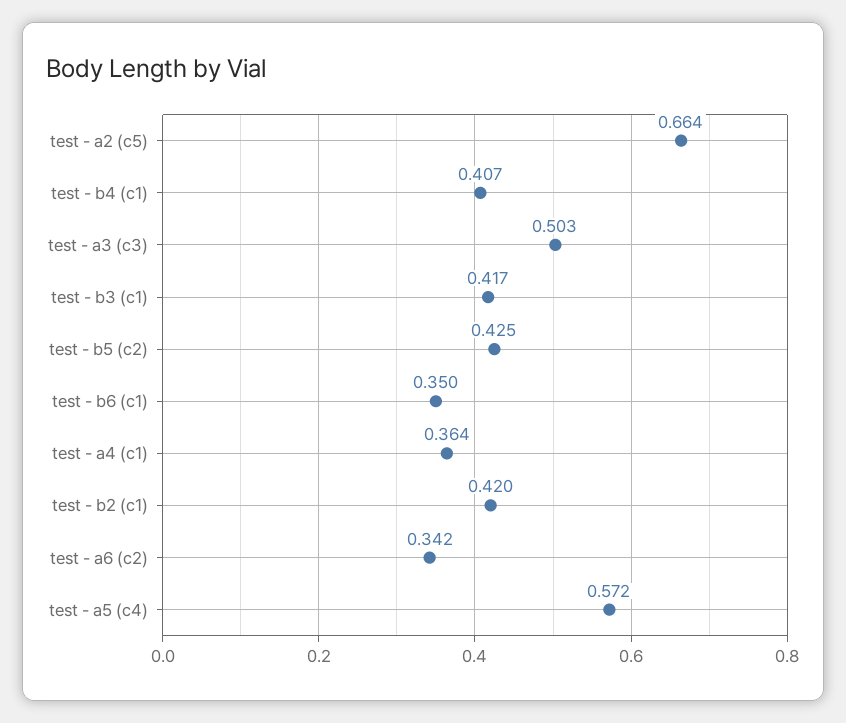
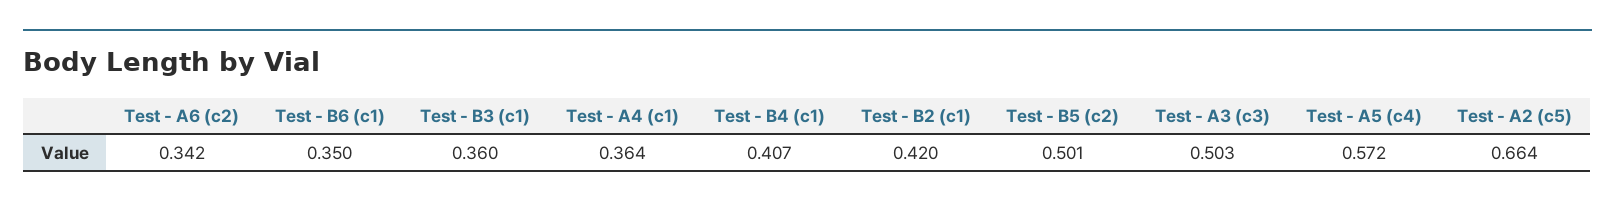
  {
    "test - a2 (c5)": 0.664,
    "test - b4 (c1)": 0.407,
    "test - a3 (c3)": 0.503,
-   "test - b3 (c1)": 0.417,
+   "test - b3 (c1)": 0.36,
-   "test - b5 (c2)": 0.425,
+   "test - b5 (c2)": 0.501,
    "test - b6 (c1)": 0.35,
    "test - a4 (c1)": 0.364,
    "test - b2 (c1)": 0.42,
    "test - a6 (c2)": 0.342,
    "test - a5 (c4)": 0.572
  }

